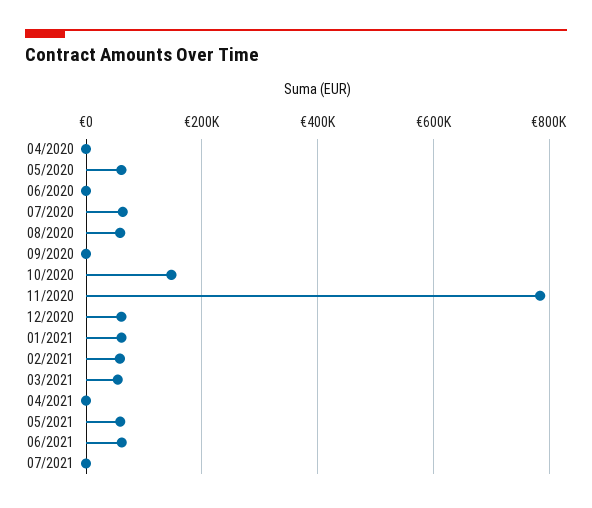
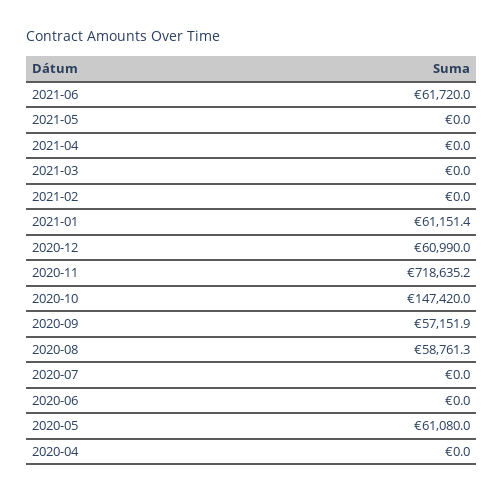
  {
    "04/2020": 0,
    "05/2020": 61080,
    "06/2020": 0,
-   "07/2020": 60000,
+   "07/2020": 0,
    "08/2020": 58761.3,
-   "09/2020": 0,
+   "09/2020": 57151.9,
    "10/2020": 147420,
-   "11/2020": 780000,
+   "11/2020": 718635.2,
    "12/2020": 60990,
    "01/2021": 61151.4,
-   "02/2021": 60000,
+   "02/2021": 0,
-   "03/2021": 60000,
+   "03/2021": 0,
    "04/2021": 0,
-   "05/2021": 60000,
+   "05/2021": 0,
-   "06/2021": 61720,
+   "06/2021": 61720
-   "07/2021": 0
  }

